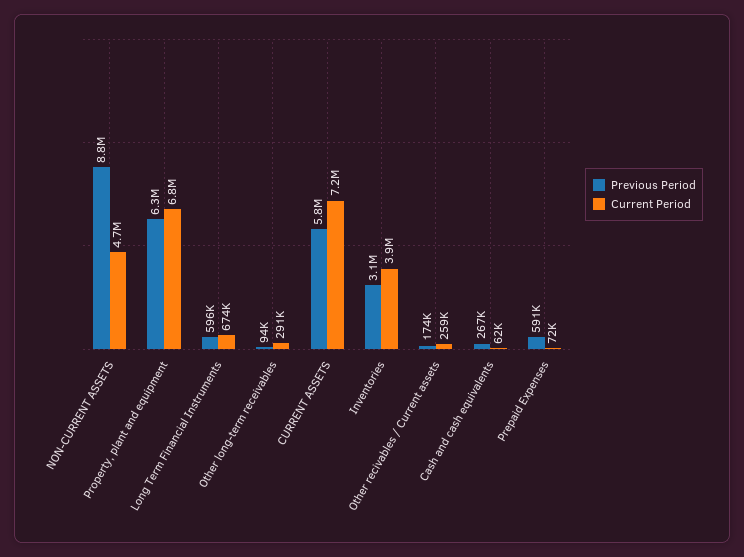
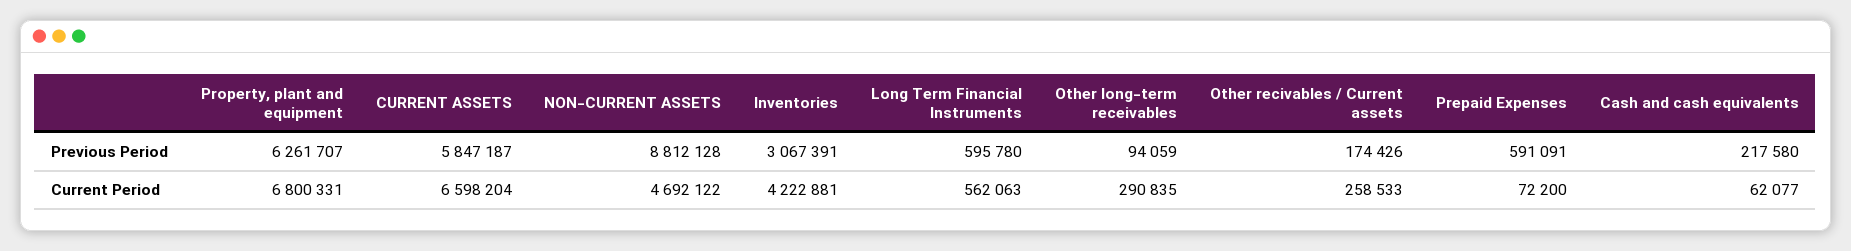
  {
    "Previous Period": {
      "NON-CURRENT ASSETS": 8812128,
      "Property, plant and equipment": 6261707,
      "Long Term Financial Instruments": 595780,
      "Other long-term receivables": 94059,
      "CURRENT ASSETS": 5847187,
      "Inventories": 3067391,
      "Other recivables / Current assets": 174426,
-     "Cash and cash equivalents": 267000,
+     "Cash and cash equivalents": 217580,
      "Prepaid Expenses": 591091
    },
    "Current Period": {
      "NON-CURRENT ASSETS": 4692122,
      "Property, plant and equipment": 6800331,
-     "Long Term Financial Instruments": 674000,
+     "Long Term Financial Instruments": 562063,
      "Other long-term receivables": 290835,
-     "CURRENT ASSETS": 7200000,
+     "CURRENT ASSETS": 6598204,
-     "Inventories": 3900000,
+     "Inventories": 4222881,
      "Other recivables / Current assets": 258533,
      "Cash and cash equivalents": 62077,
      "Prepaid Expenses": 72200
    }
  }

